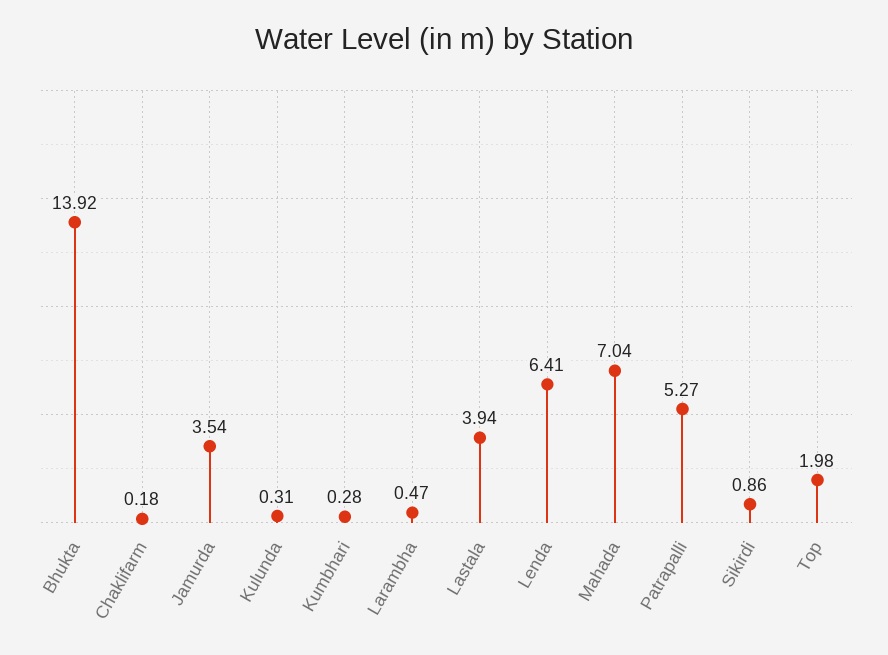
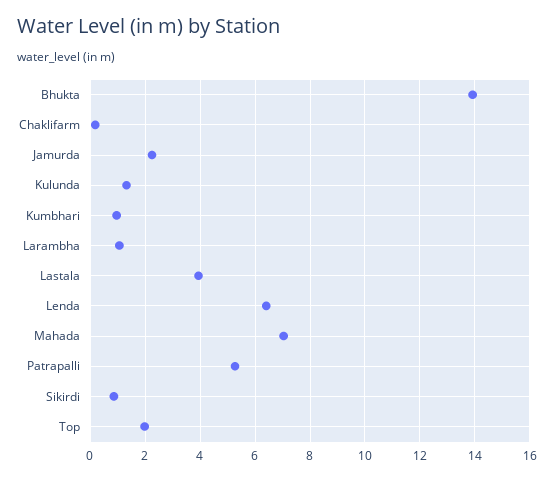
  {
    "Bhukta": 13.92,
    "Chaklifarm": 0.18,
-   "Jamurda": 3.54,
+   "Jamurda": 2.25,
-   "Kulunda": 0.31,
+   "Kulunda": 1.25,
-   "Kumbhari": 0.28,
+   "Kumbhari": 1,
-   "Larambha": 0.47,
+   "Larambha": 1,
    "Lastala": 3.94,
    "Lenda": 6.41,
    "Mahada": 7.04,
    "Patrapalli": 5.27,
    "Sikirdi": 0.86,
    "Top": 1.98
  }

